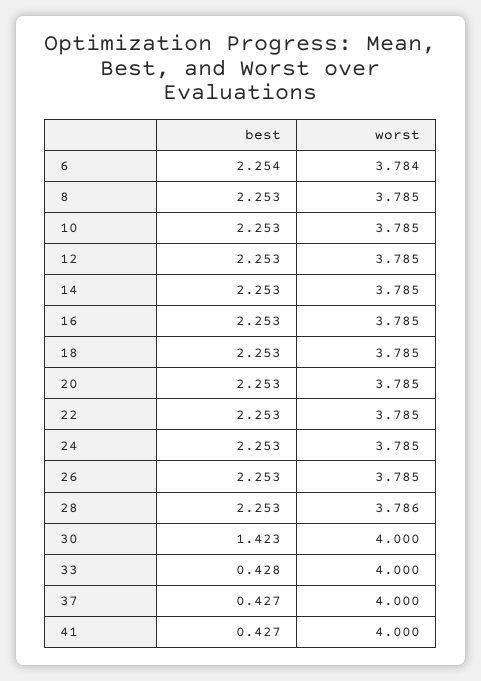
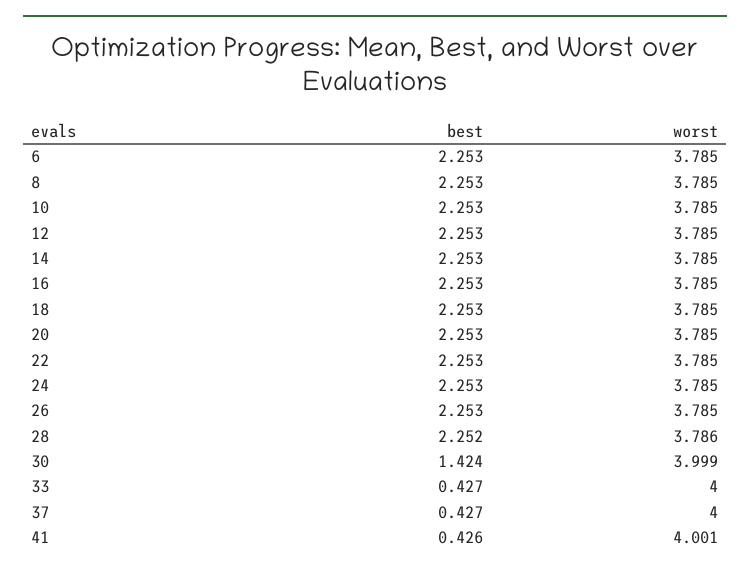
  {
    "best": {
-     "6": 2.254,
+     "6": 2.253,
      "8": 2.253,
      "10": 2.253,
      "12": 2.253,
      "14": 2.253,
      "16": 2.253,
      "18": 2.253,
      "20": 2.253,
      "22": 2.253,
      "24": 2.253,
      "26": 2.253,
-     "28": 2.253,
+     "28": 2.252,
-     "30": 1.423,
+     "30": 1.424,
-     "33": 0.428,
+     "33": 0.427,
      "37": 0.427,
-     "41": 0.427
+     "41": 0.426
    },
    "worst": {
-     "6": 3.784,
+     "6": 3.785,
      "8": 3.785,
      "10": 3.785,
      "12": 3.785,
      "14": 3.785,
      "16": 3.785,
      "18": 3.785,
      "20": 3.785,
      "22": 3.785,
      "24": 3.785,
      "26": 3.785,
      "28": 3.786,
-     "30": 4,
+     "30": 3.999,
      "33": 4,
      "37": 4,
-     "41": 4
+     "41": 4.001
    }
  }

